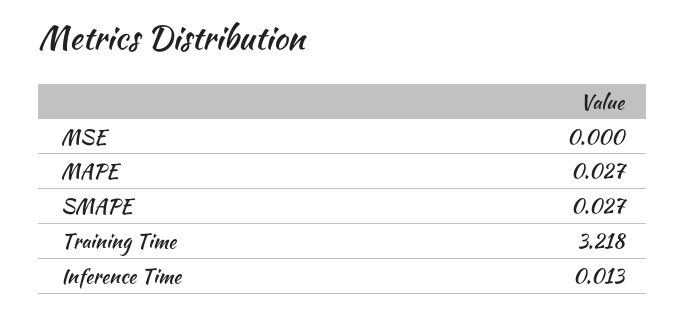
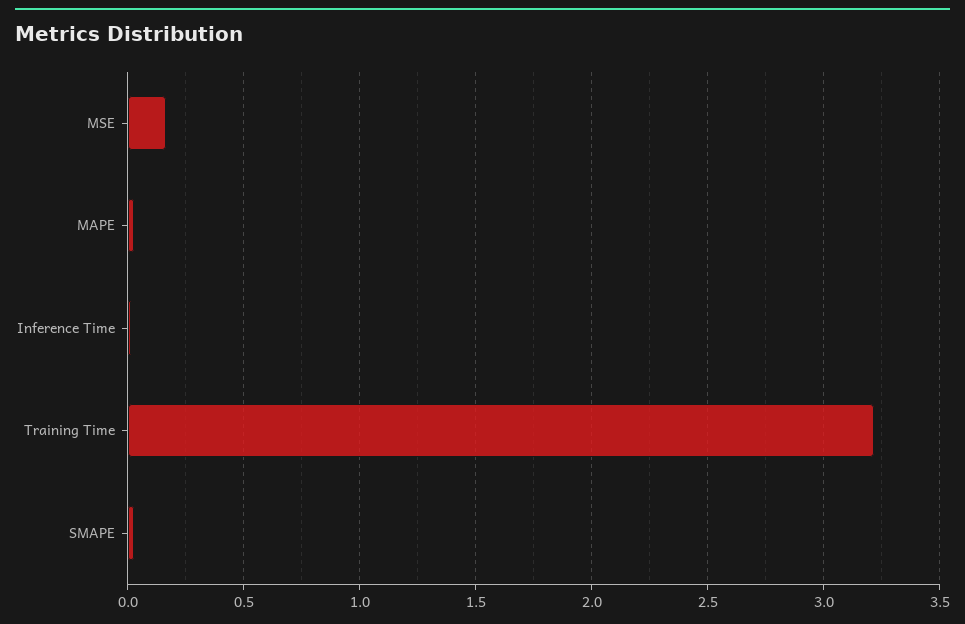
  {
-   "MSE": 0,
+   "MSE": 0.15,
    "MAPE": 0.027,
    "SMAPE": 0.027,
    "Training Time": 3.218,
    "Inference Time": 0.013
  }

